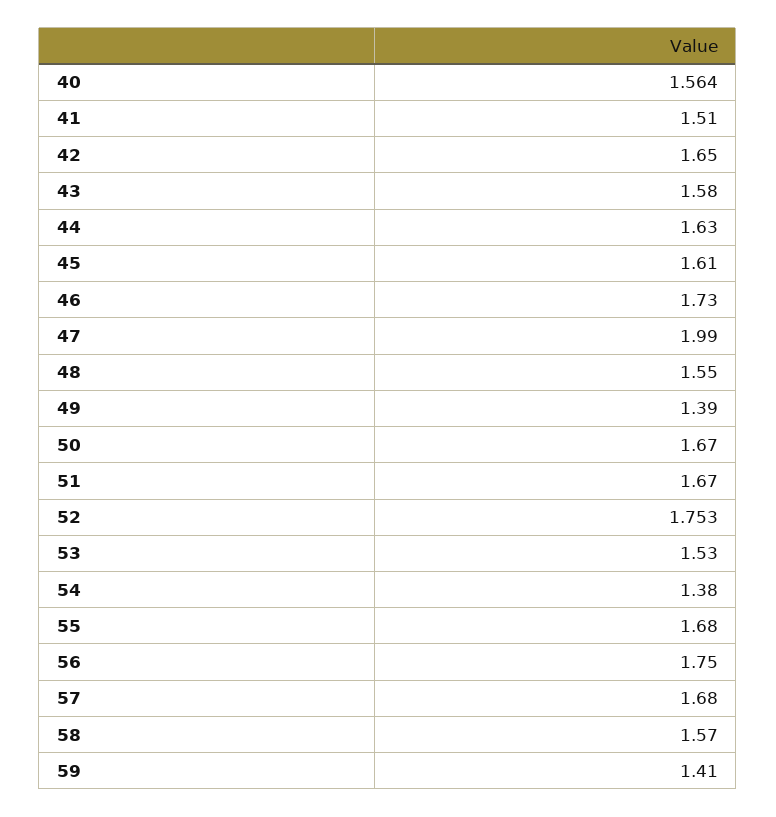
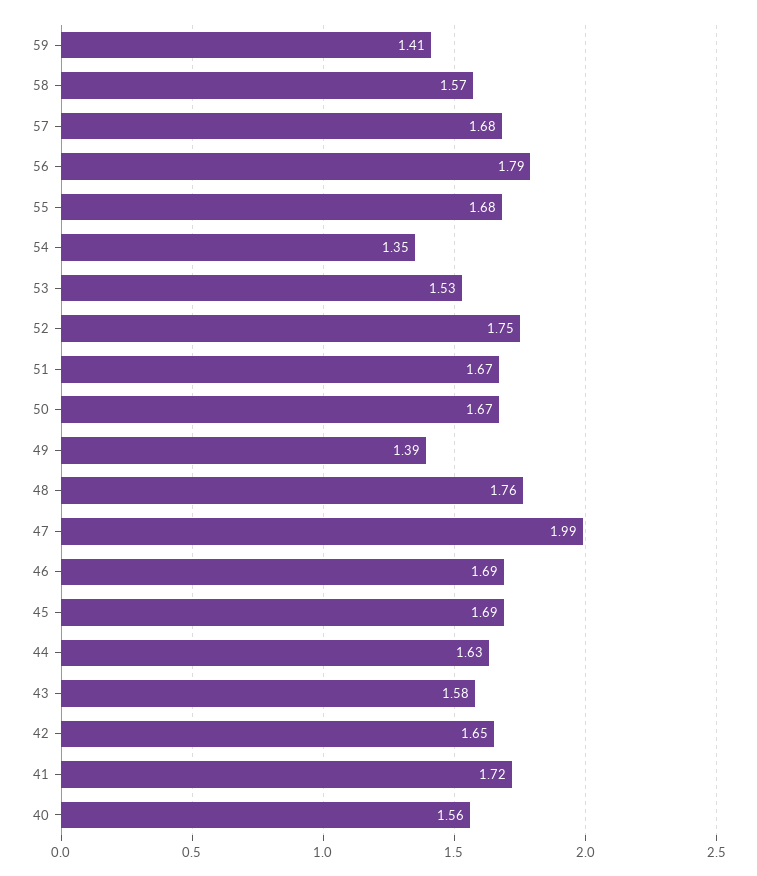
  {
    "40": 1.564,
-   "41": 1.51,
+   "41": 1.72,
    "42": 1.65,
    "43": 1.58,
    "44": 1.63,
-   "45": 1.61,
+   "45": 1.69,
-   "46": 1.73,
+   "46": 1.69,
    "47": 1.99,
-   "48": 1.55,
+   "48": 1.76,
    "49": 1.39,
    "50": 1.67,
    "51": 1.67,
    "52": 1.753,
    "53": 1.53,
-   "54": 1.38,
+   "54": 1.35,
    "55": 1.68,
-   "56": 1.75,
+   "56": 1.79,
    "57": 1.68,
    "58": 1.57,
    "59": 1.41
  }

